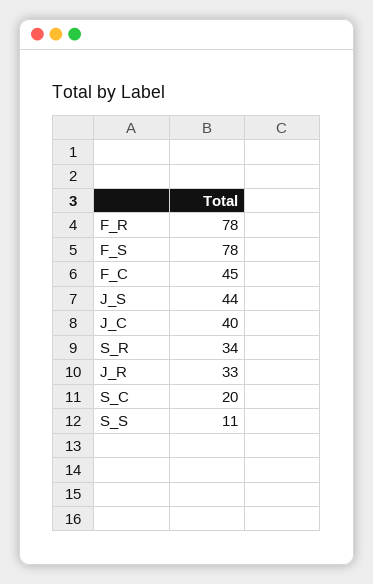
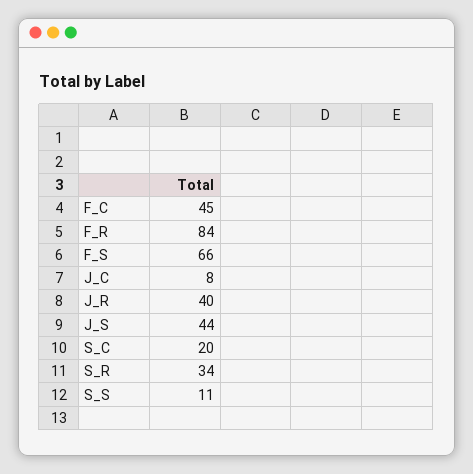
  {
-   "F_R": 78,
+   "F_R": 84,
-   "F_S": 78,
+   "F_S": 66,
    "F_C": 45,
    "J_S": 44,
-   "J_C": 40,
+   "J_C": 8,
    "S_R": 34,
-   "J_R": 33,
+   "J_R": 40,
    "S_C": 20,
    "S_S": 11
  }

